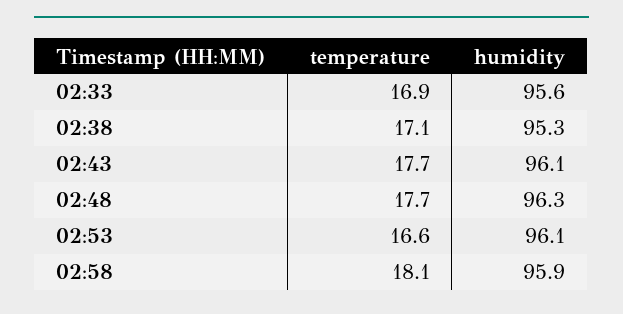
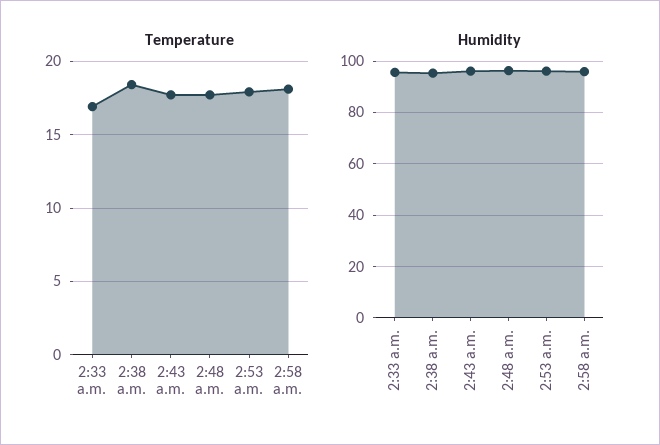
  {
    "temperature": {
      "02:33": 16.9,
-     "02:38": 17.1,
+     "02:38": 18.5,
      "02:43": 17.7,
      "02:48": 17.7,
-     "02:53": 16.6,
+     "02:53": 18,
      "02:58": 18.1
    },
    "humidity": {
      "02:33": 95.6,
      "02:38": 95.3,
      "02:43": 96.1,
      "02:48": 96.3,
      "02:53": 96.1,
      "02:58": 95.9
    }
  }

